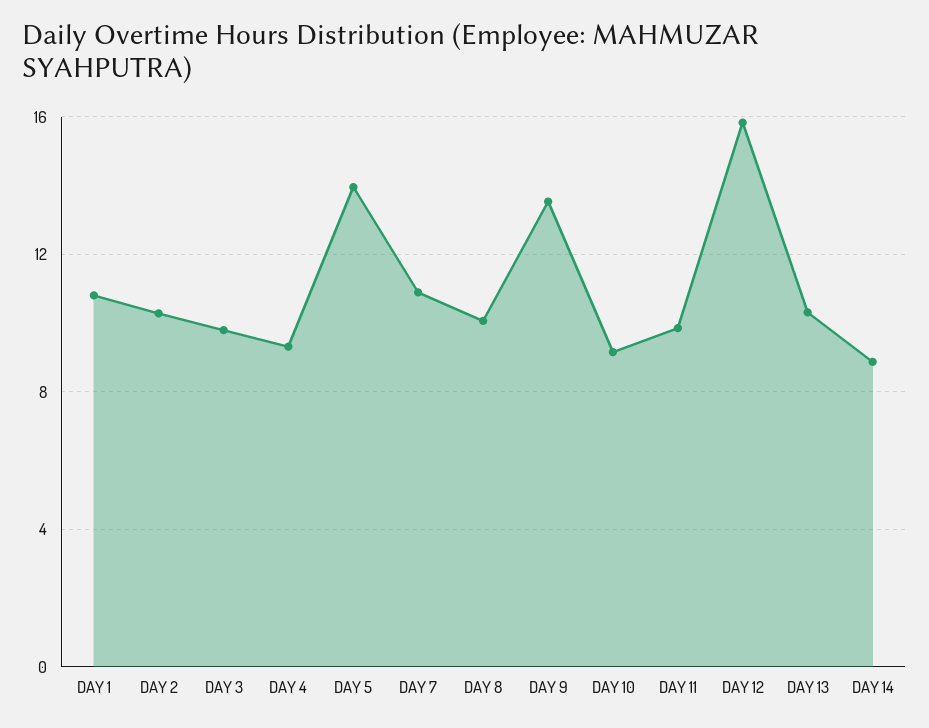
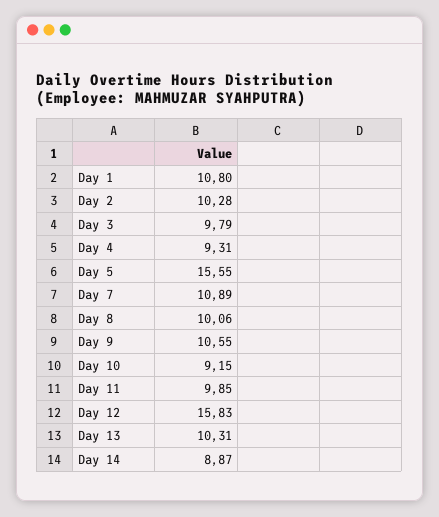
  {
    "DAY 1": 10.8,
    "DAY 2": 10.28,
    "DAY 3": 9.79,
    "DAY 4": 9.31,
-   "DAY 5": 14,
+   "DAY 5": 15.55,
    "DAY 7": 10.89,
    "DAY 8": 10.06,
-   "DAY 9": 13.5,
+   "DAY 9": 10.55,
    "DAY 10": 9.15,
    "DAY 11": 9.85,
    "DAY 12": 15.83,
    "DAY 13": 10.31,
    "DAY 14": 8.87
  }

